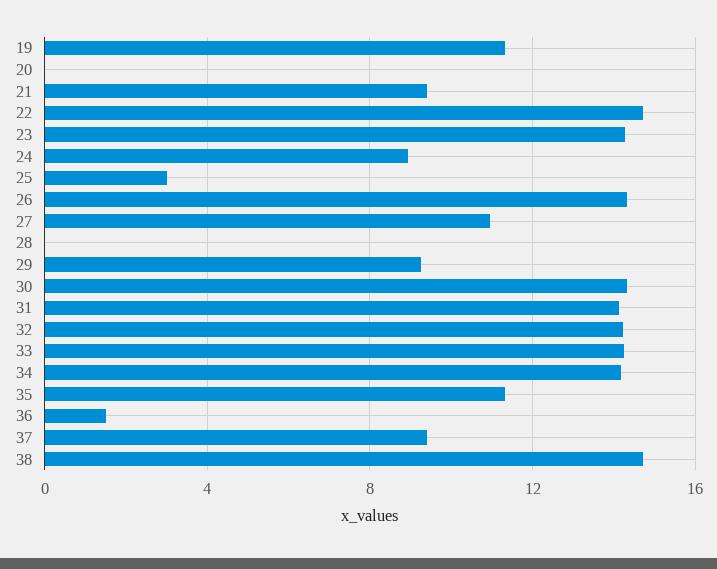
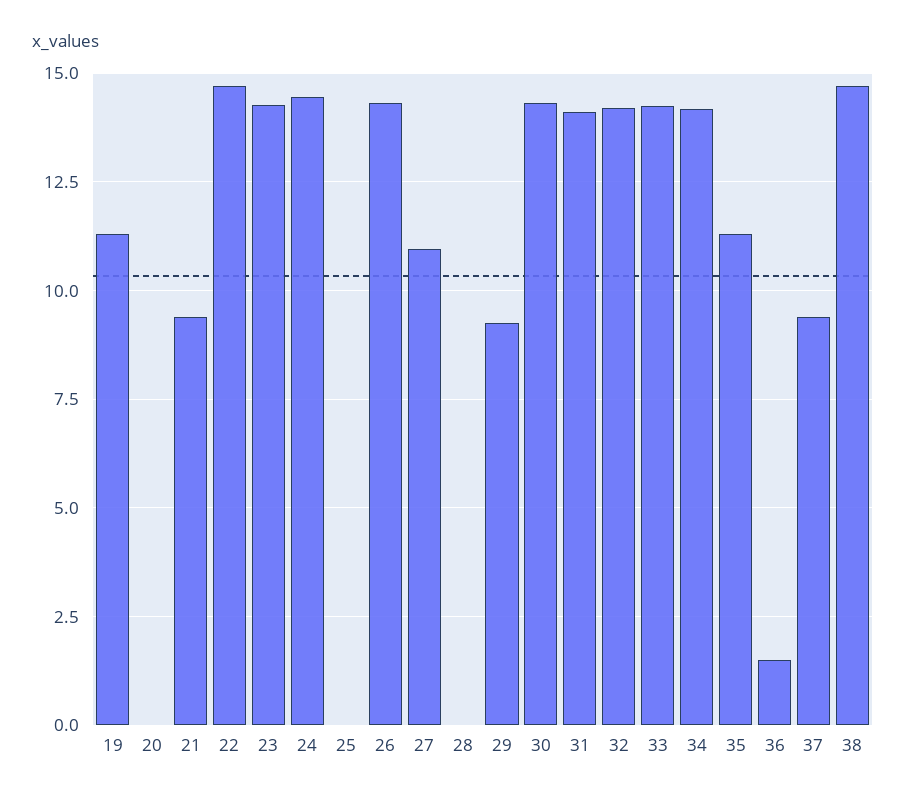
  {
    "19": 11.25,
    "20": 0,
    "21": 9.5,
    "22": 14.75,
    "23": 14.25,
-   "24": 9,
+   "24": 14.5,
-   "25": 3,
+   "25": 0,
    "26": 14.25,
    "27": 11,
    "28": 0,
    "29": 9.25,
    "30": 14.25,
    "31": 14,
    "32": 14.25,
    "33": 14.25,
    "34": 14.25,
    "35": 11.25,
    "36": 1.5,
    "37": 9.5,
    "38": 14.75
  }

